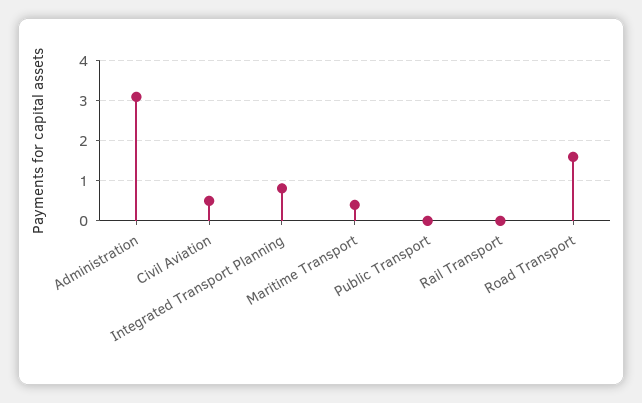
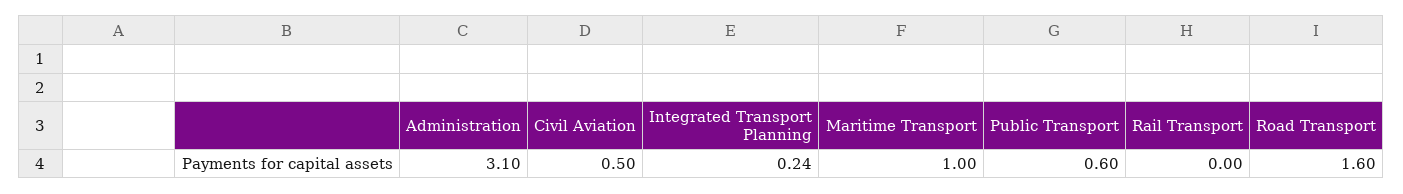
  {
    "Administration": 3.1,
    "Civil Aviation": 0.5,
-   "Integrated Transport Planning": 0.8,
+   "Integrated Transport Planning": 0.24,
-   "Maritime Transport": 0.4,
+   "Maritime Transport": 1,
-   "Public Transport": 0,
+   "Public Transport": 0.6,
    "Rail Transport": 0,
    "Road Transport": 1.6
  }

